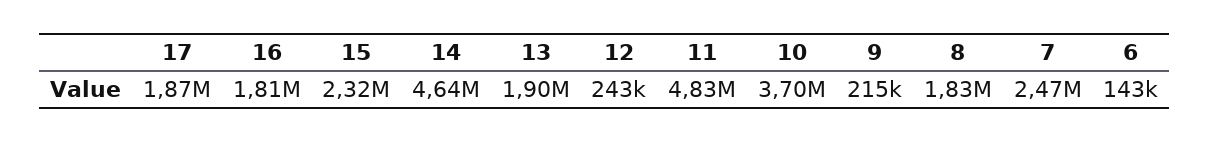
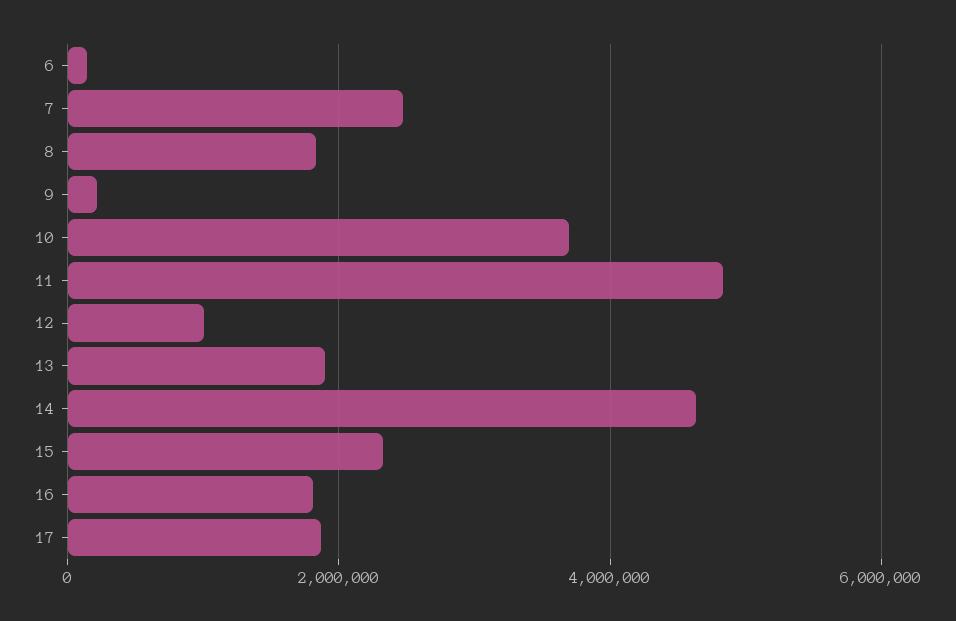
  {
    "17": 1870000,
    "16": 1810000,
    "15": 2320000,
    "14": 4640000,
    "13": 1900000,
-   "12": 243000,
+   "12": 1000000,
    "11": 4830000,
    "10": 3700000,
    "9": 215000,
    "8": 1830000,
    "7": 2470000,
    "6": 143000
  }

